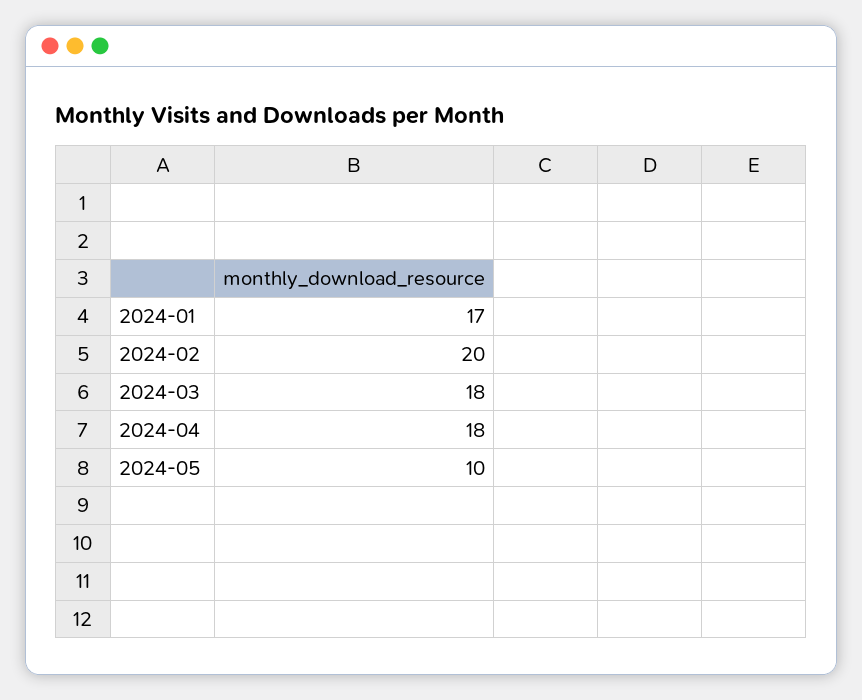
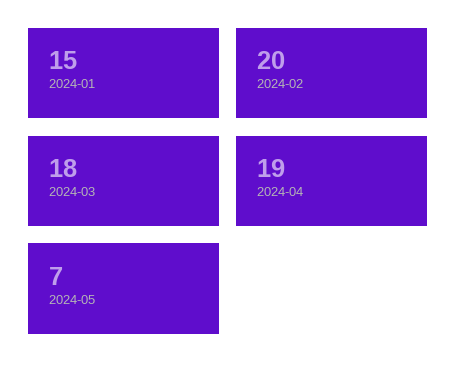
  {
-   "2024-01": 17,
+   "2024-01": 15,
    "2024-02": 20,
    "2024-03": 18,
-   "2024-04": 18,
+   "2024-04": 19,
-   "2024-05": 10
+   "2024-05": 7
  }

